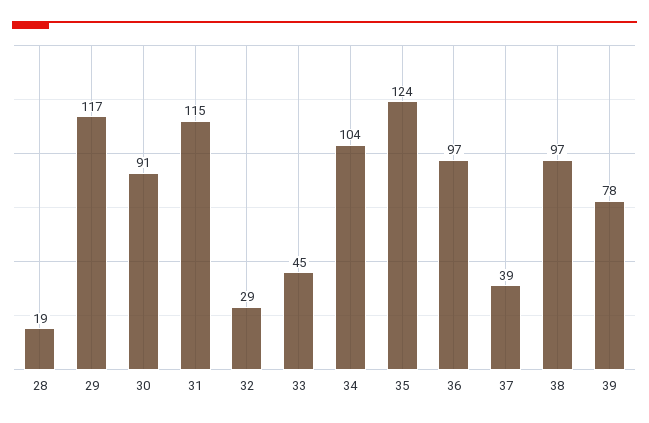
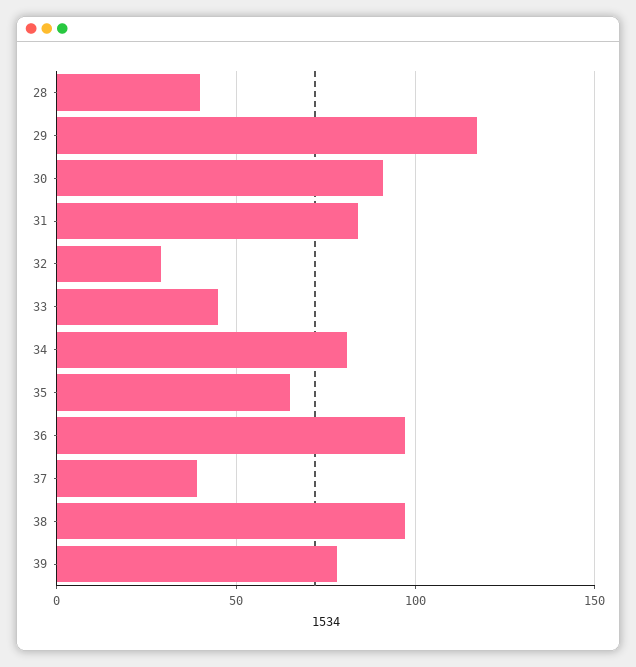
  {
-   "28": 19,
+   "28": 40,
    "29": 117,
    "30": 91,
-   "31": 115,
+   "31": 85,
    "32": 29,
    "33": 45,
-   "34": 104,
+   "34": 80,
-   "35": 124,
+   "35": 65,
    "36": 97,
    "37": 39,
    "38": 97,
    "39": 78
  }

